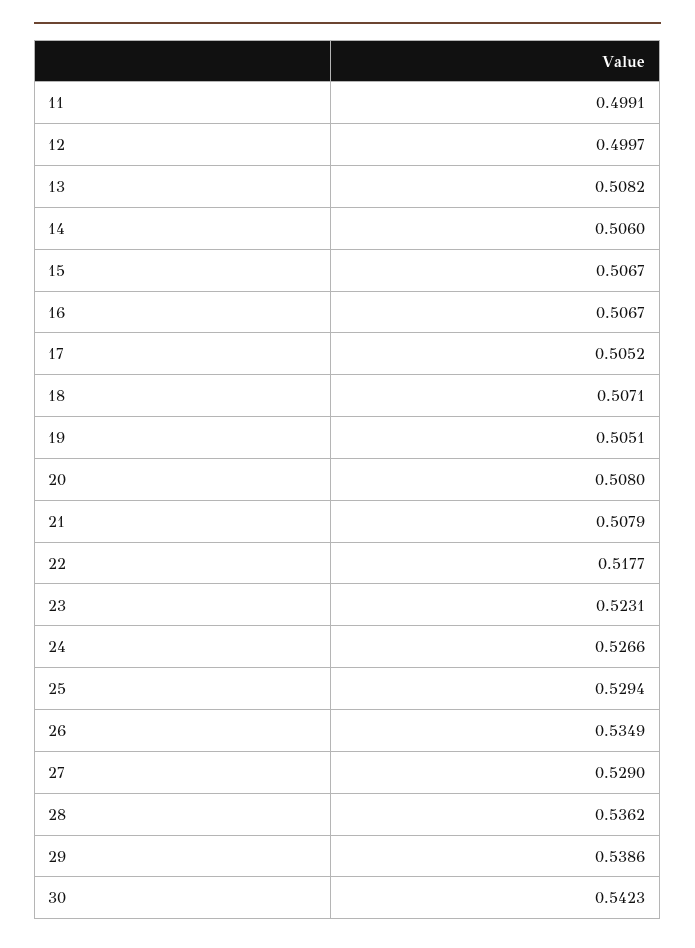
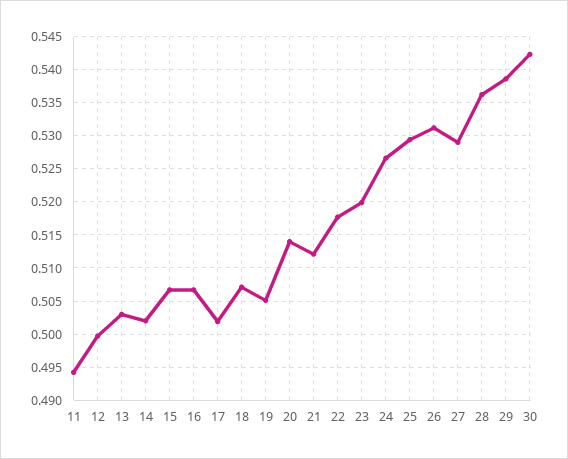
  {
-   "11": 0.4991,
+   "11": 0.494,
    "12": 0.4997,
-   "13": 0.5082,
+   "13": 0.503,
-   "14": 0.506,
+   "14": 0.502,
    "15": 0.5067,
    "16": 0.5067,
-   "17": 0.5052,
+   "17": 0.502,
    "18": 0.5071,
    "19": 0.5051,
-   "20": 0.508,
+   "20": 0.514,
-   "21": 0.5079,
+   "21": 0.512,
    "22": 0.5177,
-   "23": 0.5231,
+   "23": 0.52,
    "24": 0.5266,
    "25": 0.5294,
-   "26": 0.5349,
+   "26": 0.531,
    "27": 0.529,
    "28": 0.5362,
    "29": 0.5386,
    "30": 0.5423
  }

